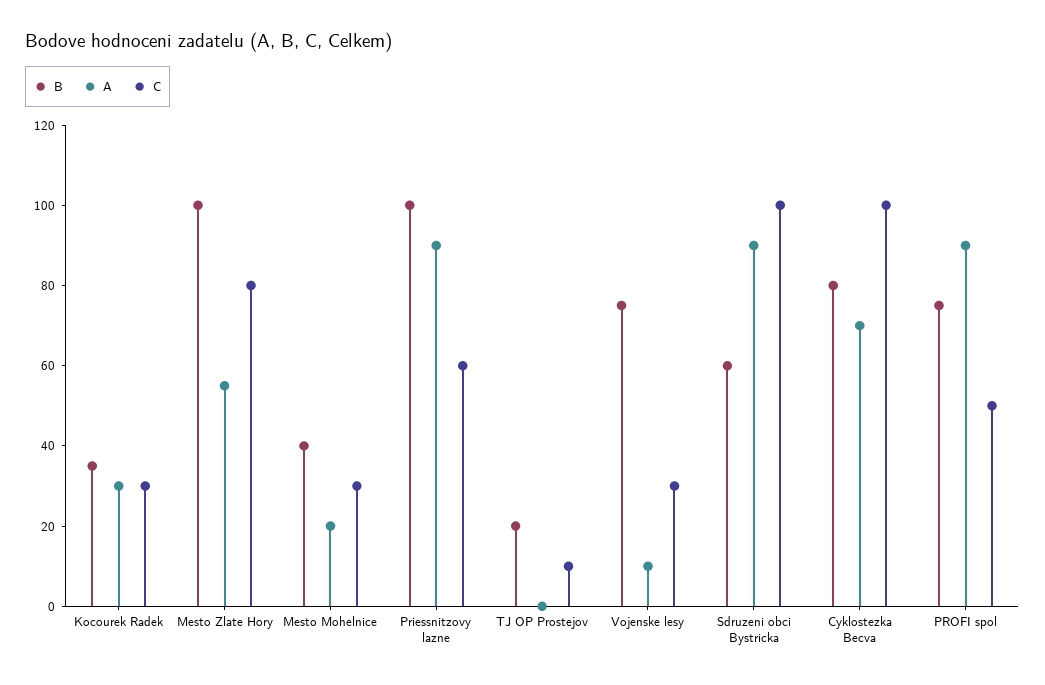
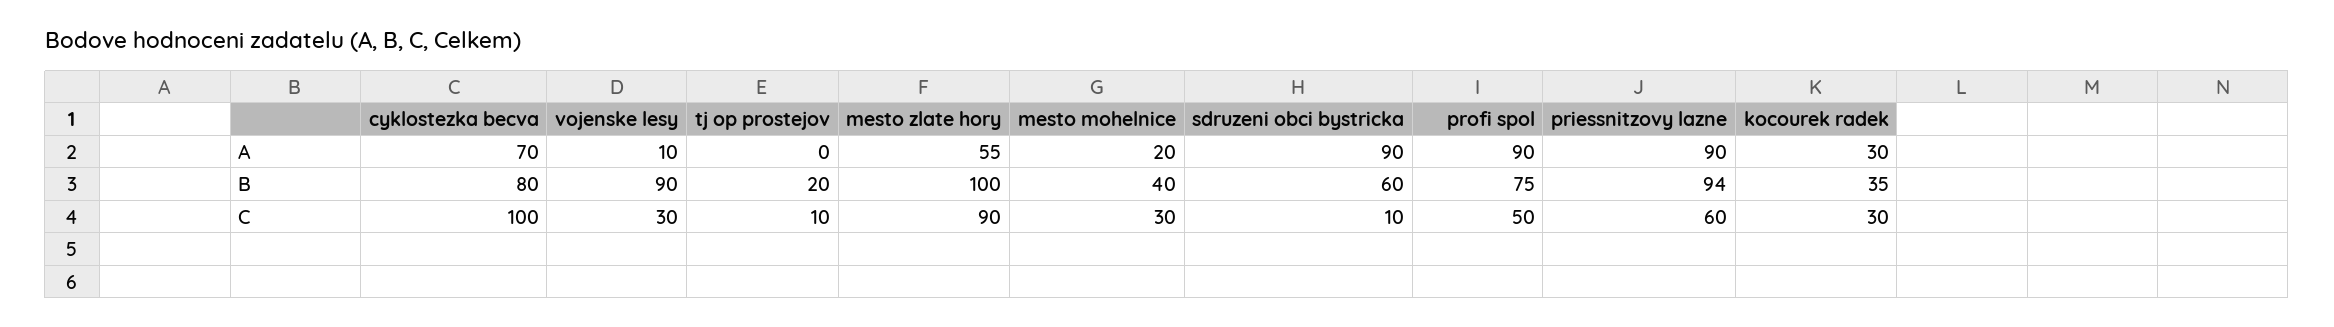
  {
    "B": {
      "Kocourek Radek": 35,
      "Mesto Zlate Hory": 100,
      "Mesto Mohelnice": 40,
-     "Priessnitzovy lazne": 100,
+     "Priessnitzovy lazne": 94,
      "TJ OP Prostejov": 20,
-     "Vojenske lesy": 75,
+     "Vojenske lesy": 90,
      "Sdruzeni obci Bystricka": 60,
      "Cyklostezka Becva": 80,
      "PROFI spol": 75
    },
    "A": {
      "Kocourek Radek": 30,
      "Mesto Zlate Hory": 55,
      "Mesto Mohelnice": 20,
      "Priessnitzovy lazne": 90,
      "TJ OP Prostejov": 0,
      "Vojenske lesy": 10,
      "Sdruzeni obci Bystricka": 90,
      "Cyklostezka Becva": 70,
      "PROFI spol": 90
    },
    "C": {
      "Kocourek Radek": 30,
-     "Mesto Zlate Hory": 80,
+     "Mesto Zlate Hory": 90,
      "Mesto Mohelnice": 30,
      "Priessnitzovy lazne": 60,
      "TJ OP Prostejov": 10,
      "Vojenske lesy": 30,
-     "Sdruzeni obci Bystricka": 100,
+     "Sdruzeni obci Bystricka": 10,
      "Cyklostezka Becva": 100,
      "PROFI spol": 50
    }
  }

